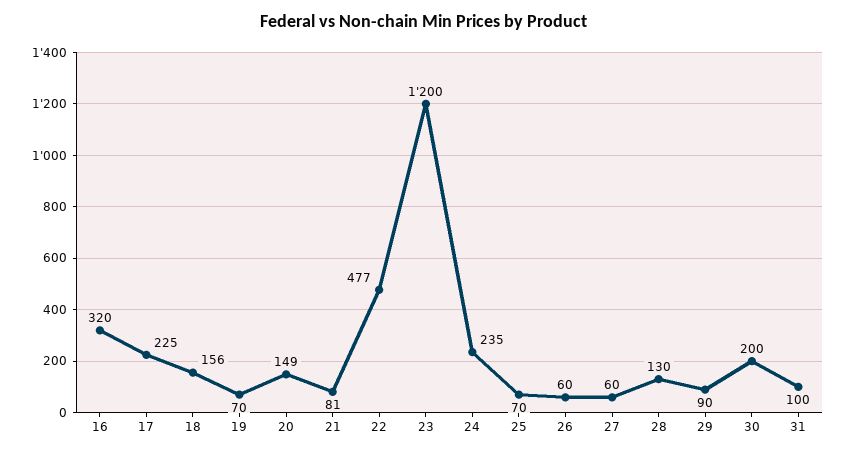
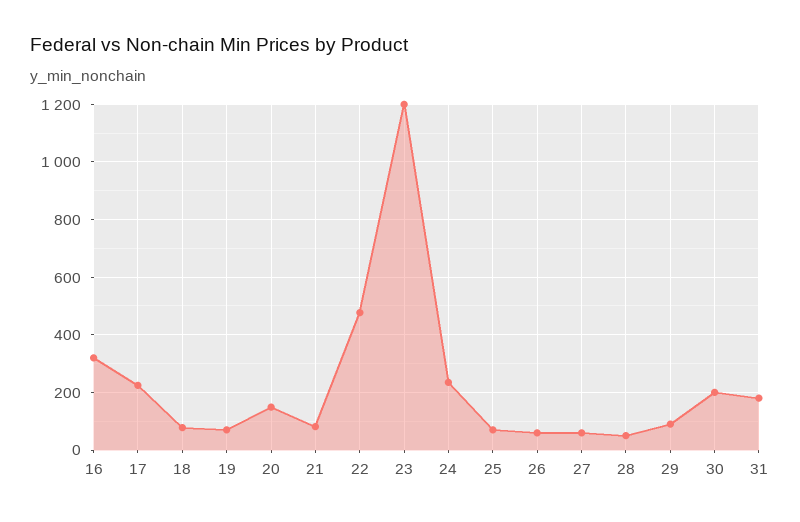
  {
    "16": 320,
    "17": 225,
-   "18": 156,
+   "18": 75,
    "19": 70,
    "20": 149,
    "21": 81,
    "22": 477,
    "23": 1200,
    "24": 235,
    "25": 70,
    "26": 60,
    "27": 60,
-   "28": 130,
+   "28": 50,
    "29": 90,
    "30": 200,
-   "31": 100
+   "31": 175
  }

